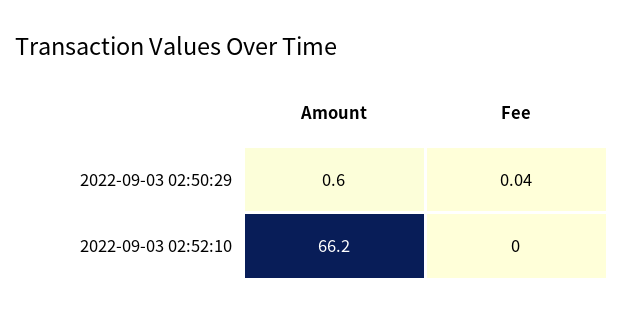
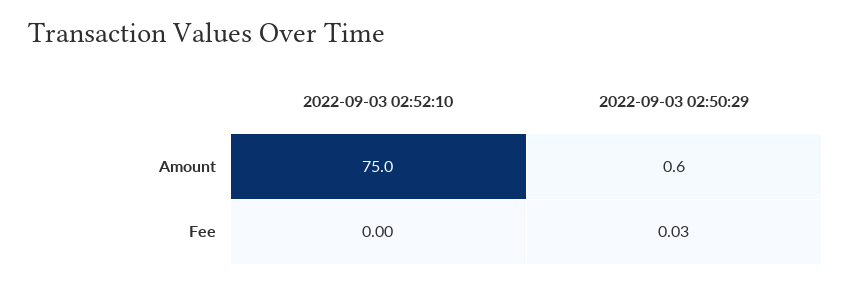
  {
    "Amount": {
      "2022-09-03 02:50:29": 0.6,
-     "2022-09-03 02:52:10": 66.2
+     "2022-09-03 02:52:10": 75
    },
    "Fee": {
-     "2022-09-03 02:50:29": 0.04,
+     "2022-09-03 02:50:29": 0.03,
      "2022-09-03 02:52:10": 0
    }
  }

